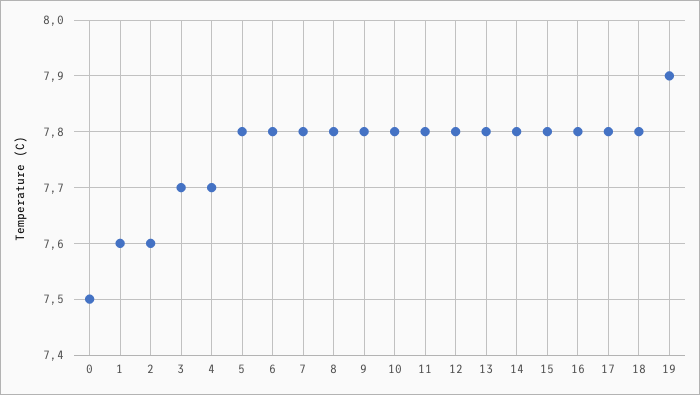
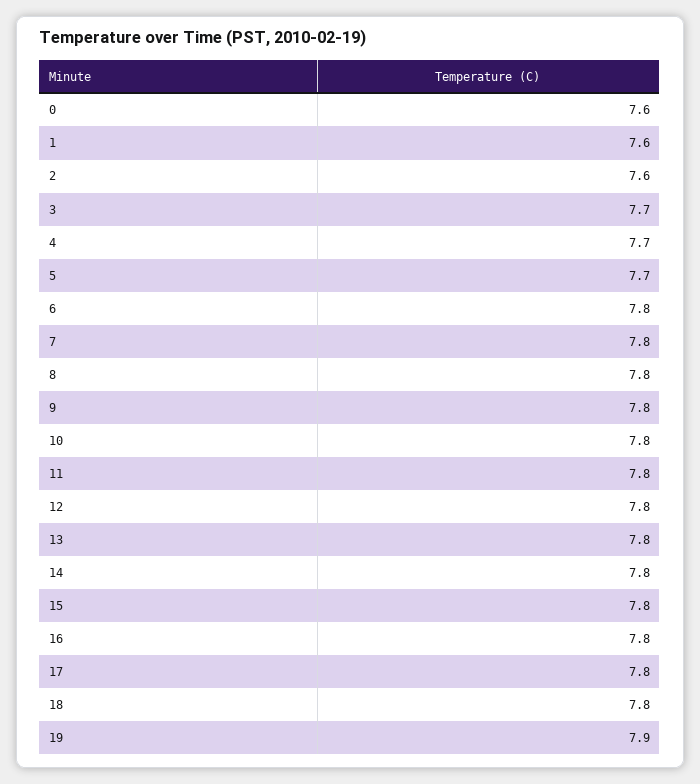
  {
-   "0": 7.5,
+   "0": 7.6,
    "1": 7.6,
    "2": 7.6,
    "3": 7.7,
    "4": 7.7,
-   "5": 7.8,
+   "5": 7.7,
    "6": 7.8,
    "7": 7.8,
    "8": 7.8,
    "9": 7.8,
    "10": 7.8,
    "11": 7.8,
    "12": 7.8,
    "13": 7.8,
    "14": 7.8,
    "15": 7.8,
    "16": 7.8,
    "17": 7.8,
    "18": 7.8,
    "19": 7.9
  }

